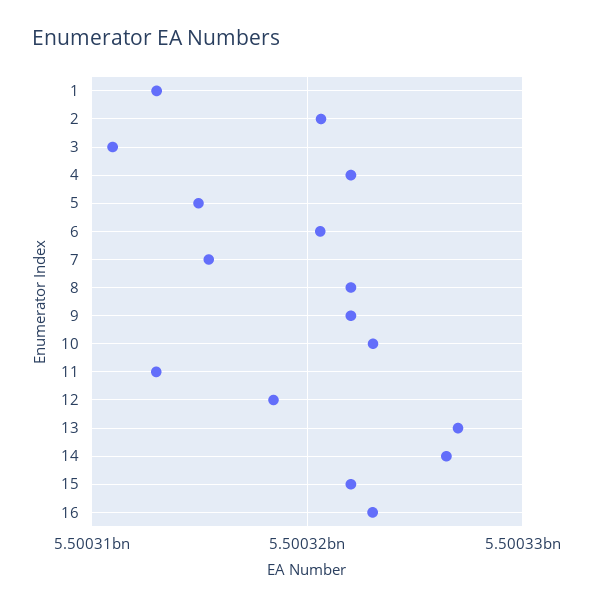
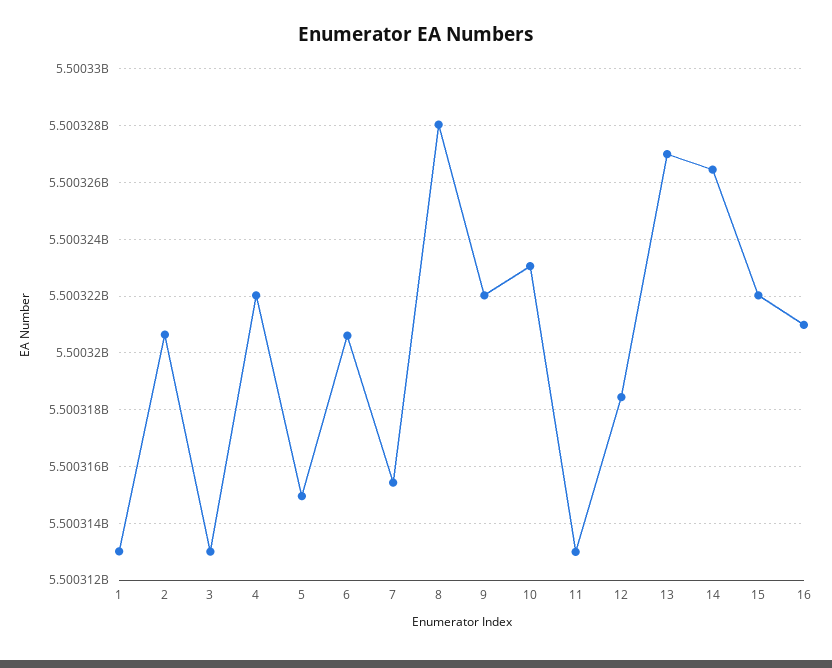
  {
    "1": 5500313000,
    "2": 5500320750,
-   "3": 5500311000,
+   "3": 5500313000,
    "4": 5500322000,
    "5": 5500315000,
    "6": 5500320500,
    "7": 5500315500,
-   "8": 5500322000,
+   "8": 5500328000,
    "9": 5500322000,
    "10": 5500323000,
    "11": 5500313000,
    "12": 5500318500,
    "13": 5500327000,
    "14": 5500326500,
    "15": 5500322000,
-   "16": 5500323000
+   "16": 5500321000
  }

